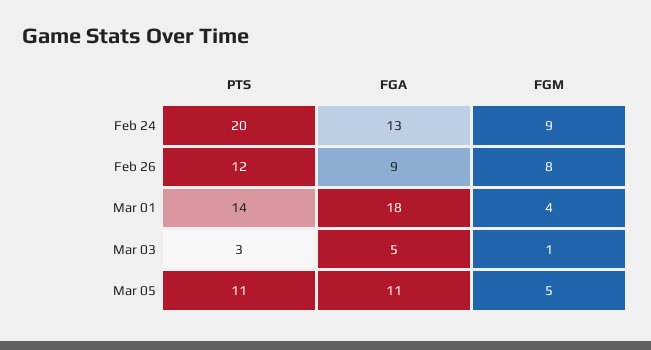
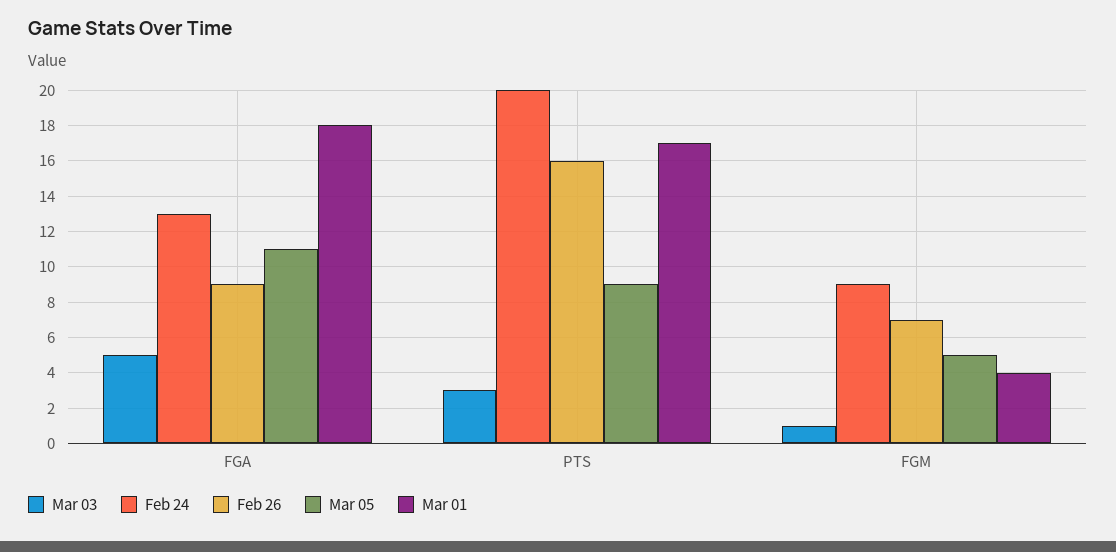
  {
    "Feb 24": {
      "PTS": 20,
      "FGA": 13,
      "FGM": 9
    },
    "Feb 26": {
-     "PTS": 12,
+     "PTS": 16,
      "FGA": 9,
-     "FGM": 8
+     "FGM": 7
    },
    "Mar 01": {
-     "PTS": 14,
+     "PTS": 17,
      "FGA": 18,
      "FGM": 4
    },
    "Mar 03": {
      "PTS": 3,
      "FGA": 5,
      "FGM": 1
    },
    "Mar 05": {
-     "PTS": 11,
+     "PTS": 9,
      "FGA": 11,
      "FGM": 5
    }
  }

